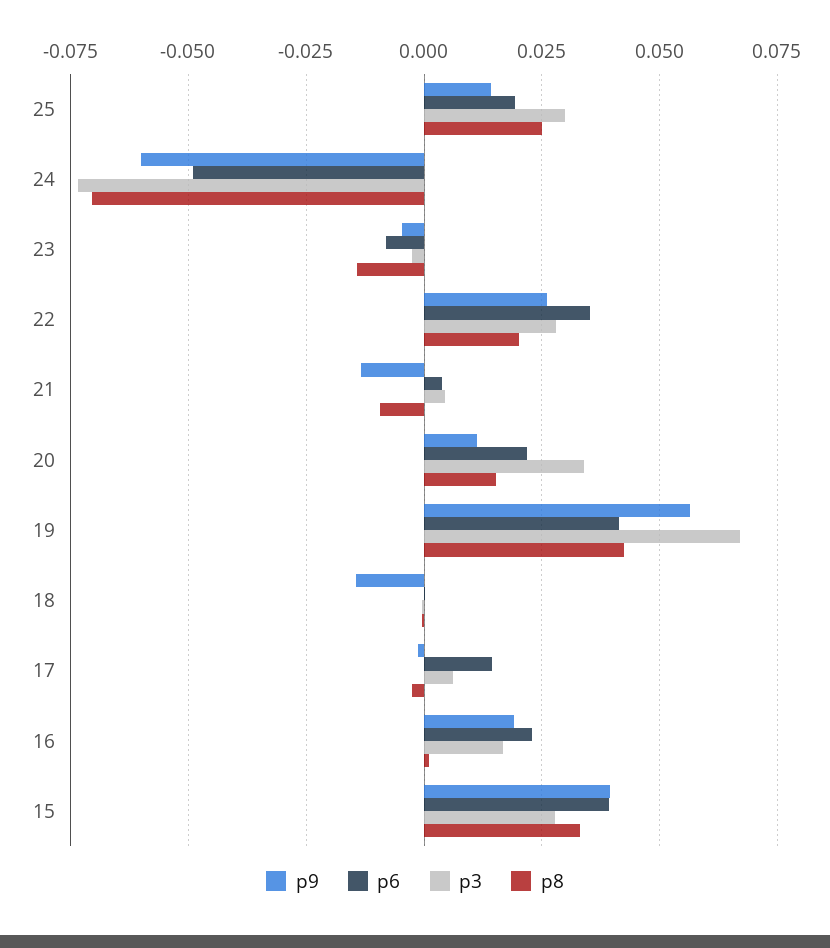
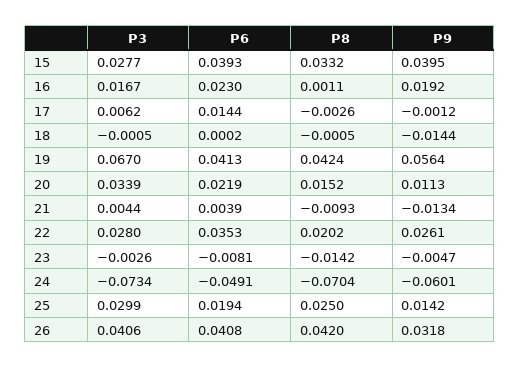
  {
    "p9": {
      "25": 0.0142,
      "24": -0.0601,
      "23": -0.0047,
      "22": 0.0261,
      "21": -0.0134,
      "20": 0.0113,
      "19": 0.0564,
      "18": -0.0144,
      "17": -0.0012,
      "16": 0.0192,
-     "15": 0.0395
+     "15": 0.0395,
+     "26": 0.0318
    },
    "p6": {
      "25": 0.0194,
      "24": -0.0491,
      "23": -0.0081,
      "22": 0.0353,
      "21": 0.0039,
      "20": 0.0219,
      "19": 0.0413,
      "18": 0.0002,
      "17": 0.0144,
      "16": 0.023,
-     "15": 0.0393
+     "15": 0.0393,
+     "26": 0.0408
    },
    "p3": {
      "25": 0.0299,
      "24": -0.0734,
      "23": -0.0026,
      "22": 0.028,
      "21": 0.0044,
      "20": 0.0339,
      "19": 0.067,
      "18": -0.0005,
      "17": 0.0062,
      "16": 0.0167,
-     "15": 0.0277
+     "15": 0.0277,
+     "26": 0.0406
    },
    "p8": {
      "25": 0.025,
      "24": -0.0704,
      "23": -0.0142,
      "22": 0.0202,
      "21": -0.0093,
      "20": 0.0152,
      "19": 0.0424,
      "18": -0.0005,
      "17": -0.0026,
      "16": 0.0011,
-     "15": 0.0332
+     "15": 0.0332,
+     "26": 0.042
    }
  }

